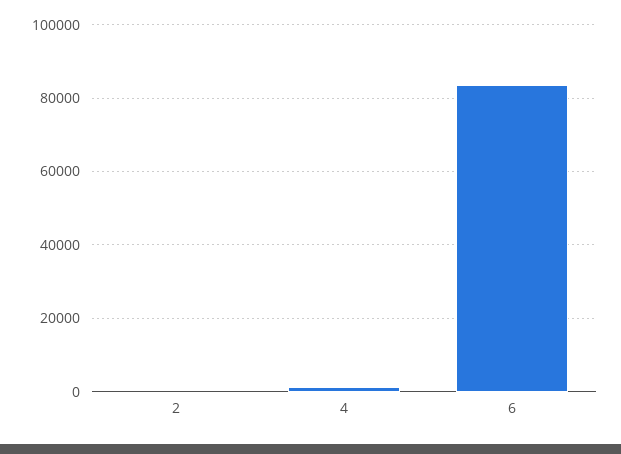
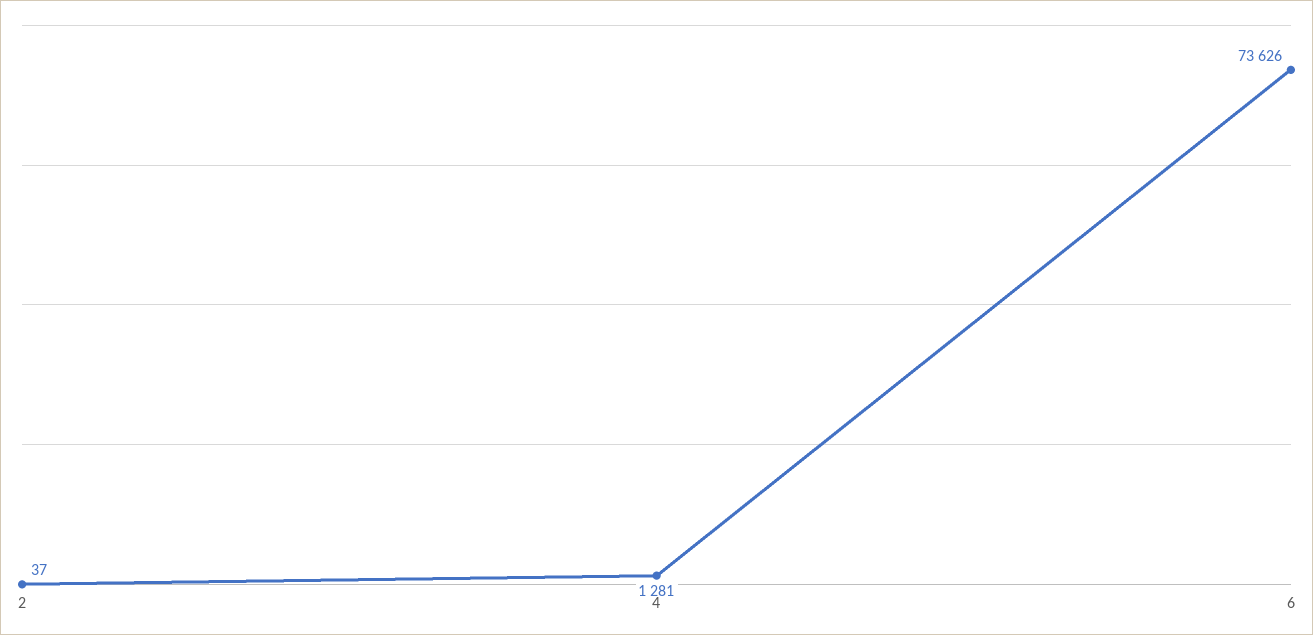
  {
    "2": 37,
    "4": 1281,
-   "6": 84000
+   "6": 73626
  }

